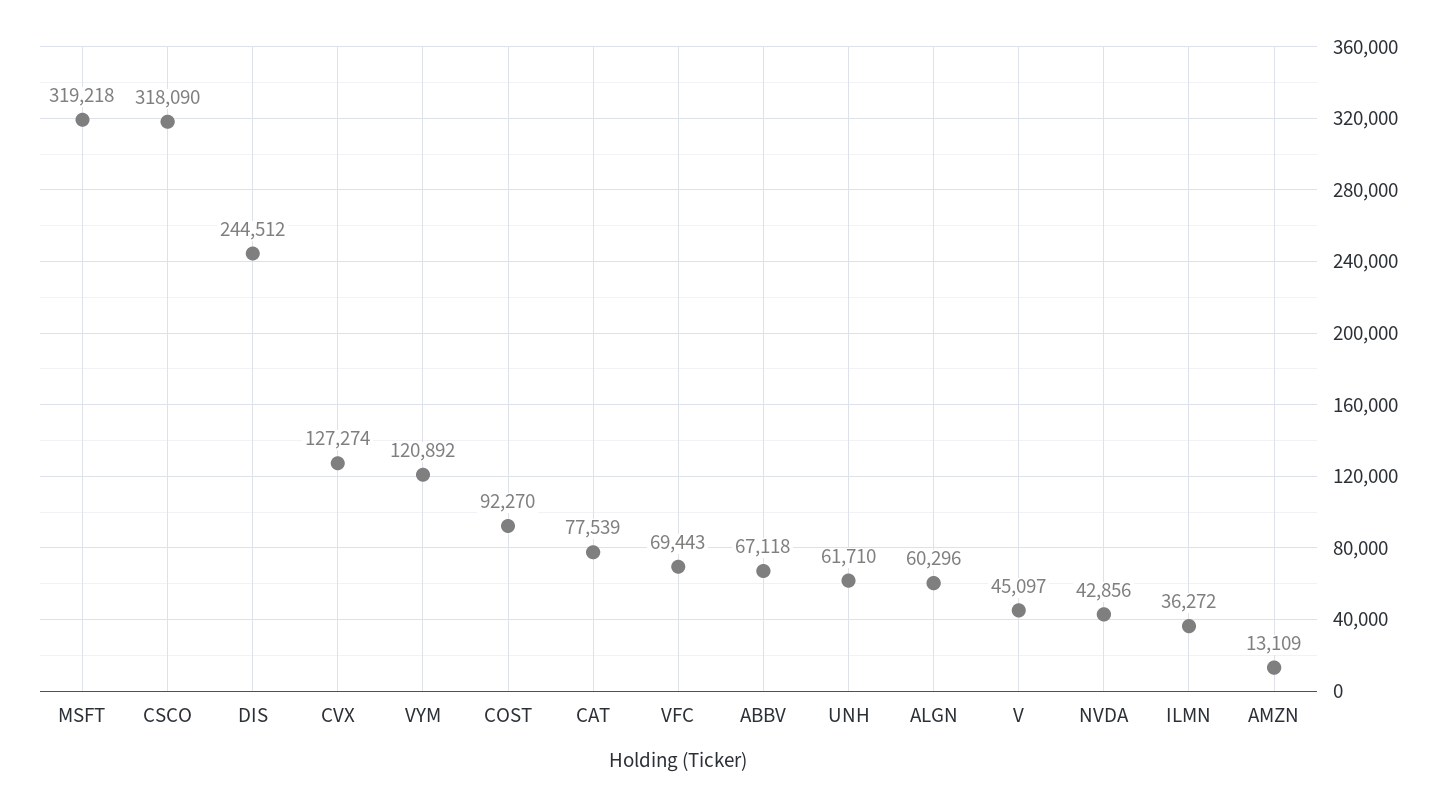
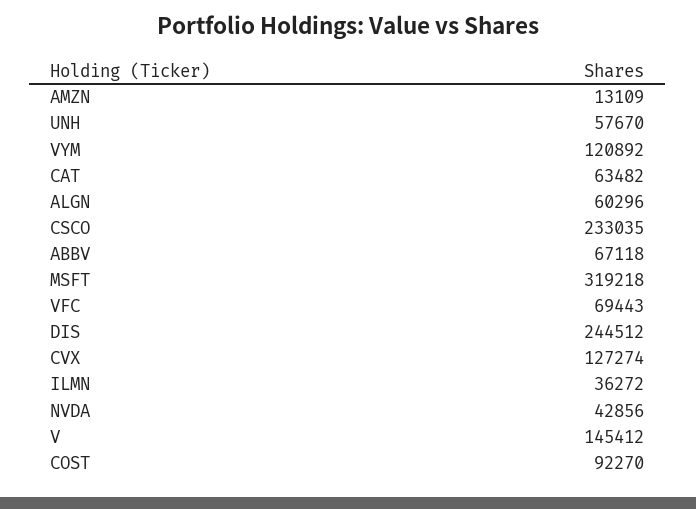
  {
    "MSFT": 319218,
-   "CSCO": 318090,
+   "CSCO": 233035,
    "DIS": 244512,
    "CVX": 127274,
    "VYM": 120892,
    "COST": 92270,
-   "CAT": 77539,
+   "CAT": 63482,
    "VFC": 69443,
    "ABBV": 67118,
-   "UNH": 61710,
+   "UNH": 57670,
    "ALGN": 60296,
-   "V": 45097,
+   "V": 145412,
    "NVDA": 42856,
    "ILMN": 36272,
    "AMZN": 13109
  }

